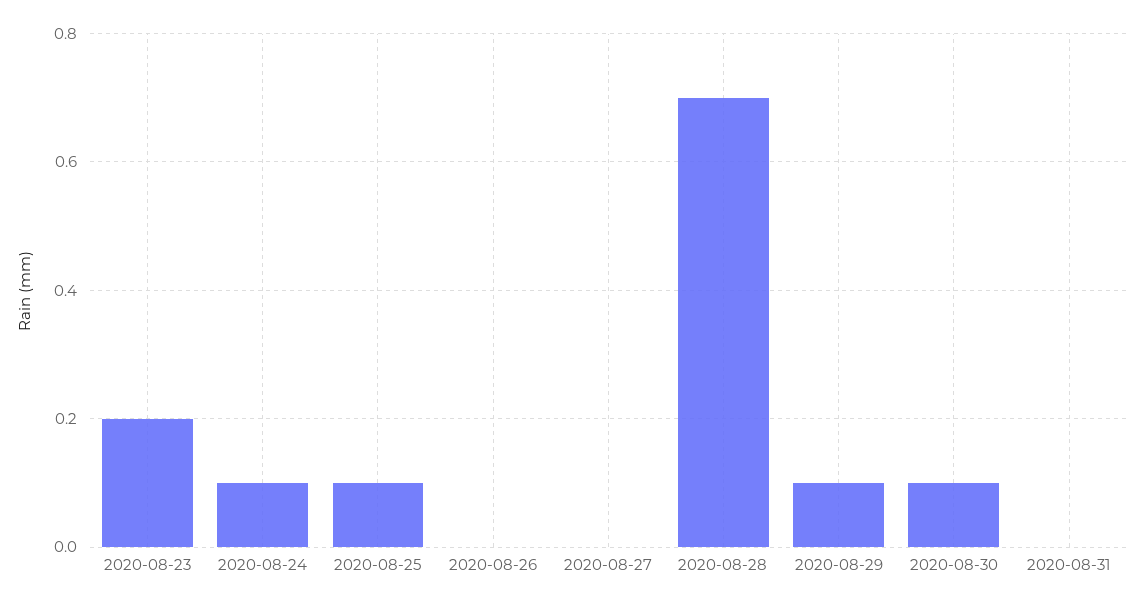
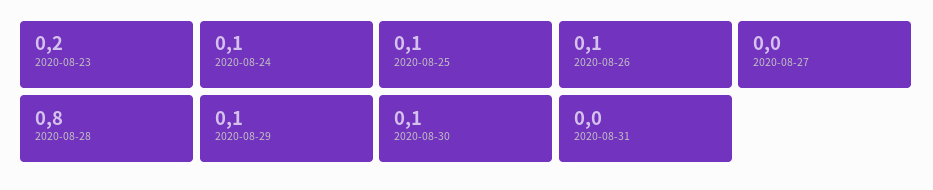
  {
    "2020-08-23": 0.2,
    "2020-08-24": 0.1,
    "2020-08-25": 0.1,
-   "2020-08-26": 0,
+   "2020-08-26": 0.1,
    "2020-08-27": 0,
-   "2020-08-28": 0.7,
+   "2020-08-28": 0.8,
    "2020-08-29": 0.1,
    "2020-08-30": 0.1,
    "2020-08-31": 0
  }

